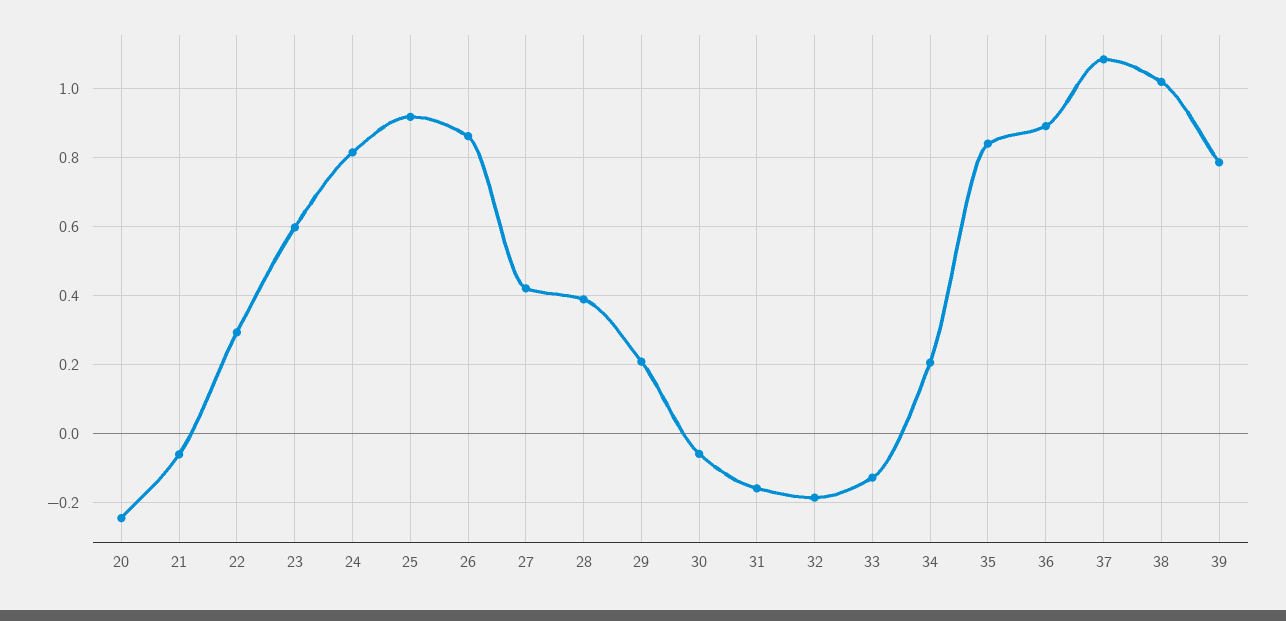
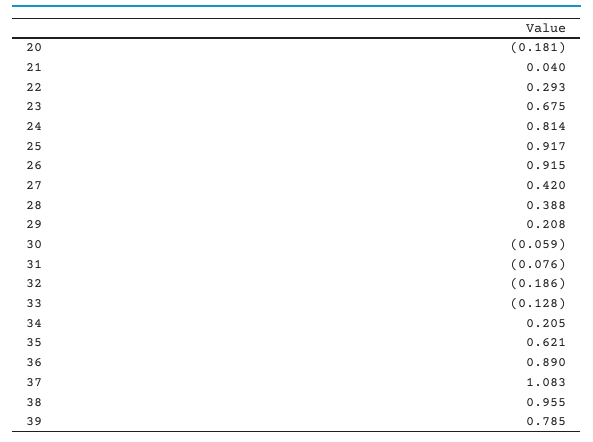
  {
-   "20": -0.24,
+   "20": -0.181,
-   "21": -0.06,
+   "21": 0.04,
    "22": 0.293,
-   "23": 0.6,
+   "23": 0.675,
    "24": 0.814,
    "25": 0.917,
-   "26": 0.86,
+   "26": 0.915,
    "27": 0.42,
    "28": 0.388,
    "29": 0.208,
    "30": -0.059,
-   "31": -0.16,
+   "31": -0.076,
    "32": -0.186,
    "33": -0.128,
    "34": 0.205,
-   "35": 0.84,
+   "35": 0.621,
    "36": 0.89,
    "37": 1.083,
-   "38": 1.02,
+   "38": 0.955,
    "39": 0.785
  }

